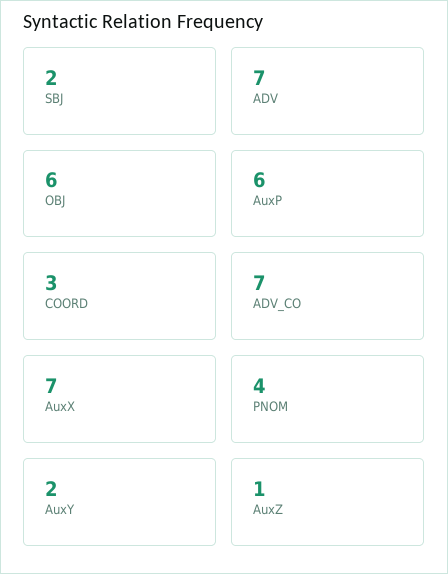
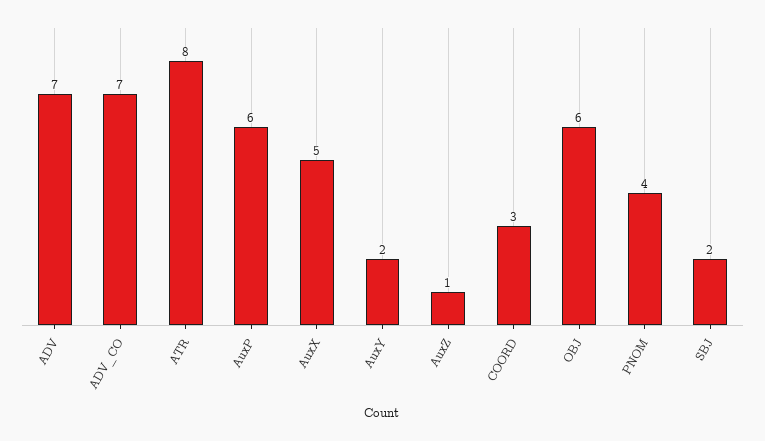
  {
    "SBJ": 2,
    "ADV": 7,
    "OBJ": 6,
    "AuxP": 6,
    "COORD": 3,
    "ADV_CO": 7,
-   "AuxX": 7,
+   "AuxX": 5,
    "PNOM": 4,
    "AuxY": 2,
-   "AuxZ": 1
+   "AuxZ": 1,
+   "ATR": 8
  }

